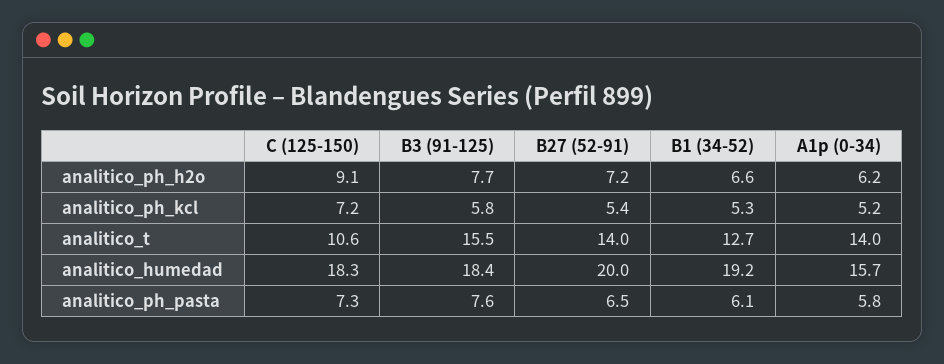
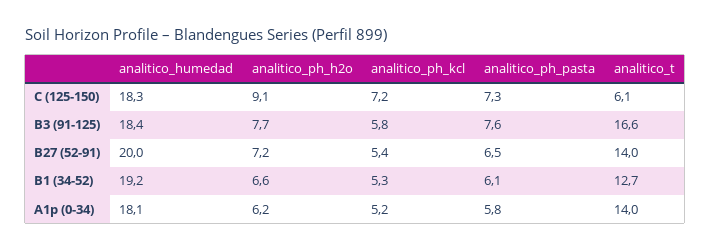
  {
    "C (125-150)": {
      "analitico_ph_h2o": 9.1,
      "analitico_ph_kcl": 7.2,
-     "analitico_t": 10.6,
+     "analitico_t": 6.1,
      "analitico_humedad": 18.3,
      "analitico_ph_pasta": 7.3
    },
    "B3 (91-125)": {
      "analitico_ph_h2o": 7.7,
      "analitico_ph_kcl": 5.8,
-     "analitico_t": 15.5,
+     "analitico_t": 16.6,
      "analitico_humedad": 18.4,
      "analitico_ph_pasta": 7.6
    },
    "B27 (52-91)": {
      "analitico_ph_h2o": 7.2,
      "analitico_ph_kcl": 5.4,
      "analitico_t": 14,
      "analitico_humedad": 20,
      "analitico_ph_pasta": 6.5
    },
    "B1 (34-52)": {
      "analitico_ph_h2o": 6.6,
      "analitico_ph_kcl": 5.3,
      "analitico_t": 12.7,
      "analitico_humedad": 19.2,
      "analitico_ph_pasta": 6.1
    },
    "A1p (0-34)": {
      "analitico_ph_h2o": 6.2,
      "analitico_ph_kcl": 5.2,
      "analitico_t": 14,
-     "analitico_humedad": 15.7,
+     "analitico_humedad": 18.1,
      "analitico_ph_pasta": 5.8
    }
  }

